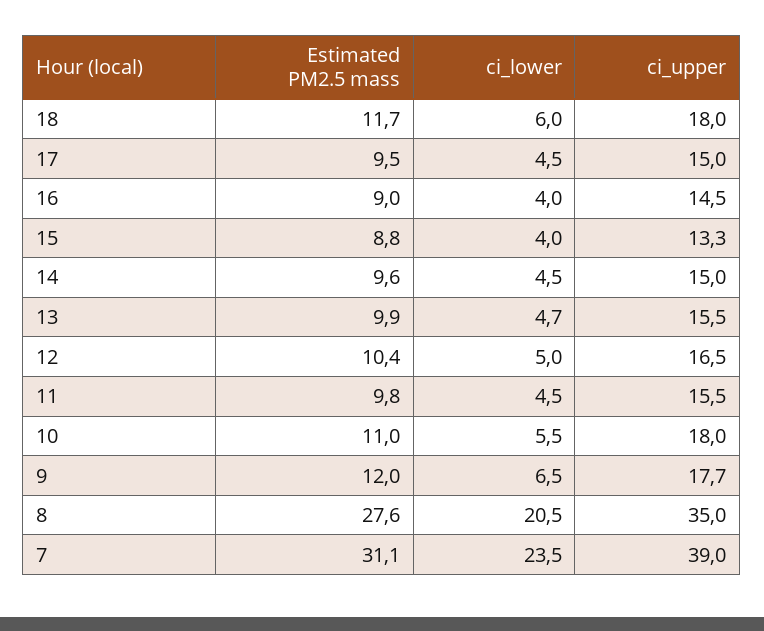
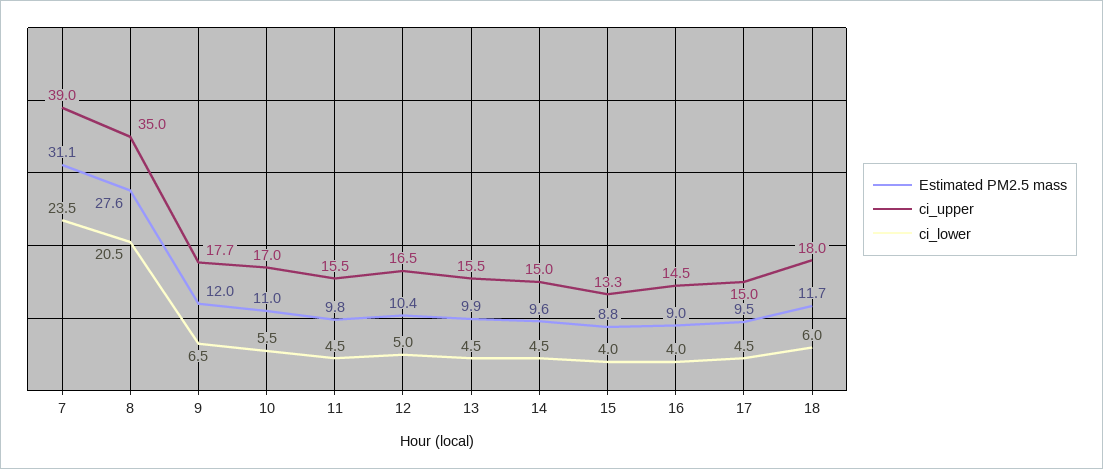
  {
    "Estimated PM2.5 mass": {
      "18": 11.7,
      "17": 9.5,
      "16": 9,
      "15": 8.8,
      "14": 9.6,
      "13": 9.9,
      "12": 10.4,
      "11": 9.8,
      "10": 11,
      "9": 12,
      "8": 27.6,
      "7": 31.1
    },
    "ci_lower": {
      "18": 6,
      "17": 4.5,
      "16": 4,
      "15": 4,
      "14": 4.5,
-     "13": 4.7,
+     "13": 4.5,
      "12": 5,
      "11": 4.5,
      "10": 5.5,
      "9": 6.5,
      "8": 20.5,
      "7": 23.5
    },
    "ci_upper": {
      "18": 18,
      "17": 15,
      "16": 14.5,
      "15": 13.3,
      "14": 15,
      "13": 15.5,
      "12": 16.5,
      "11": 15.5,
-     "10": 18,
+     "10": 17,
      "9": 17.7,
      "8": 35,
      "7": 39
    }
  }

